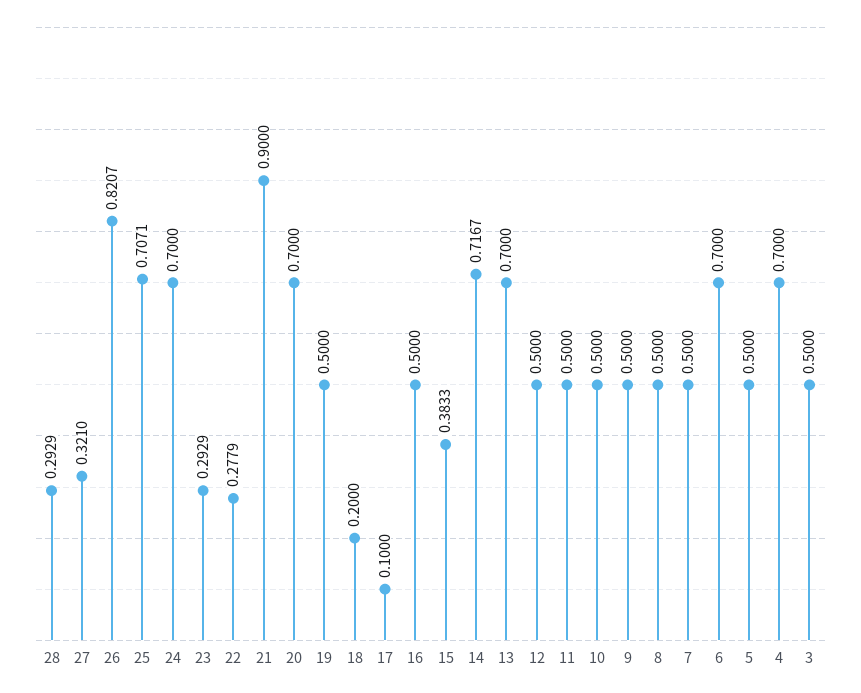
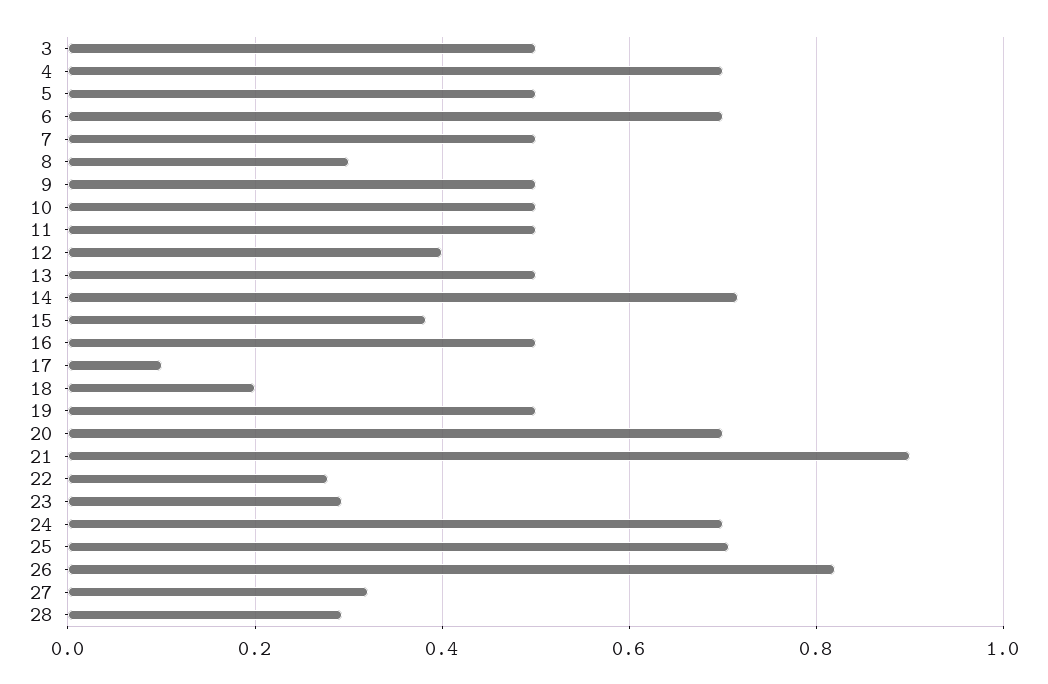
  {
    "28": 0.2929,
    "27": 0.321,
    "26": 0.8207,
    "25": 0.7071,
    "24": 0.7,
    "23": 0.2929,
    "22": 0.2779,
    "21": 0.9,
    "20": 0.7,
    "19": 0.5,
    "18": 0.2,
    "17": 0.1,
    "16": 0.5,
    "15": 0.3833,
    "14": 0.7167,
-   "13": 0.7,
+   "13": 0.5,
-   "12": 0.5,
+   "12": 0.4,
    "11": 0.5,
    "10": 0.5,
    "9": 0.5,
-   "8": 0.5,
+   "8": 0.3,
    "7": 0.5,
    "6": 0.7,
    "5": 0.5,
    "4": 0.7,
    "3": 0.5
  }

